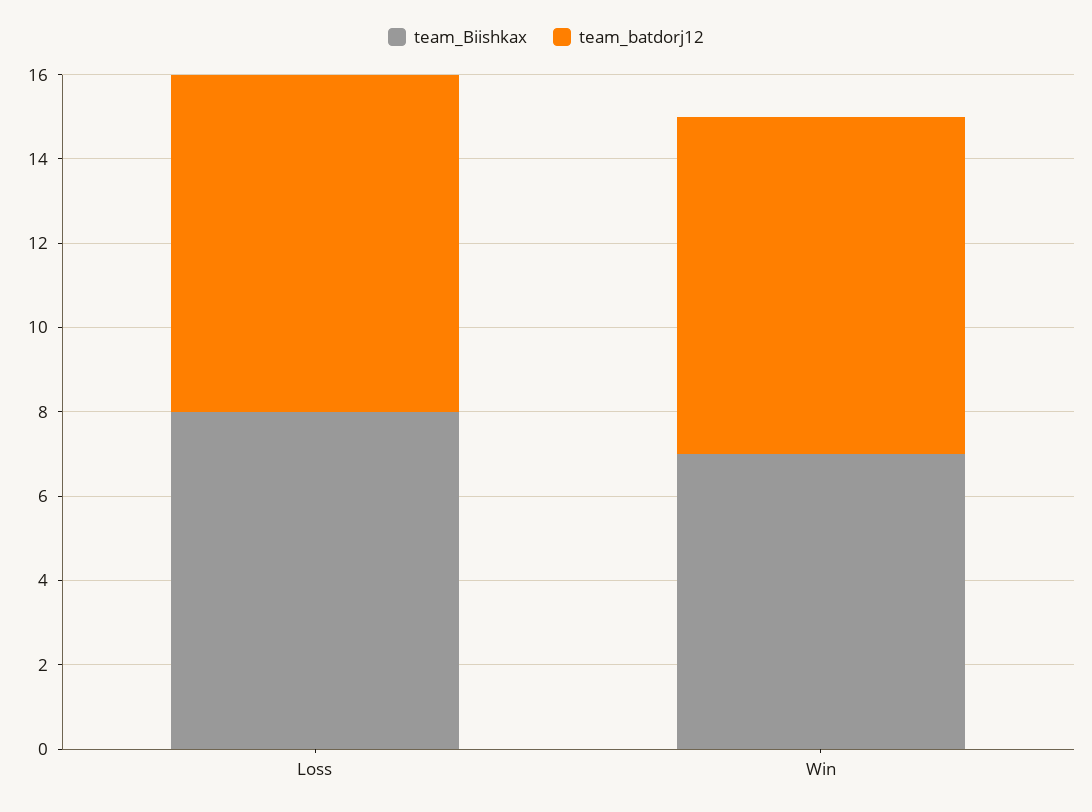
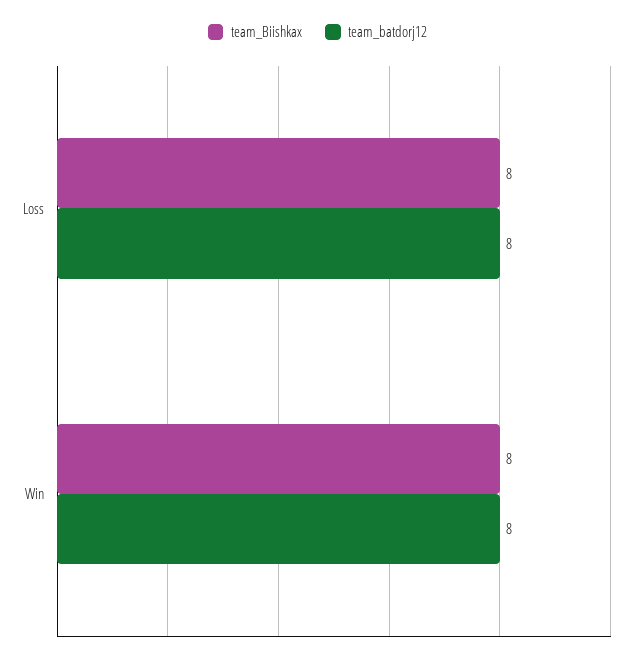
  {
    "team_Biishkax": {
      "Loss": 8,
-     "Win": 7
+     "Win": 8
    },
    "team_batdorj12": {
      "Loss": 8,
      "Win": 8
    }
  }

